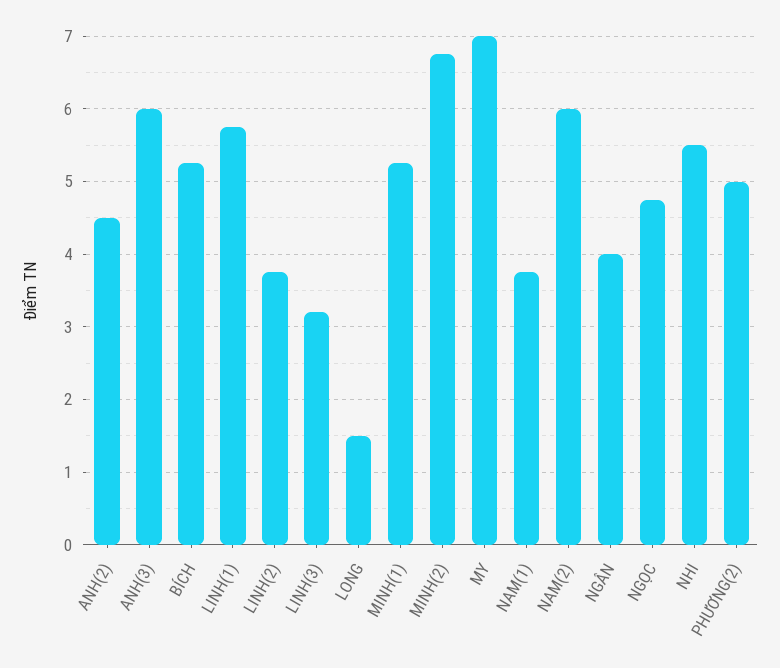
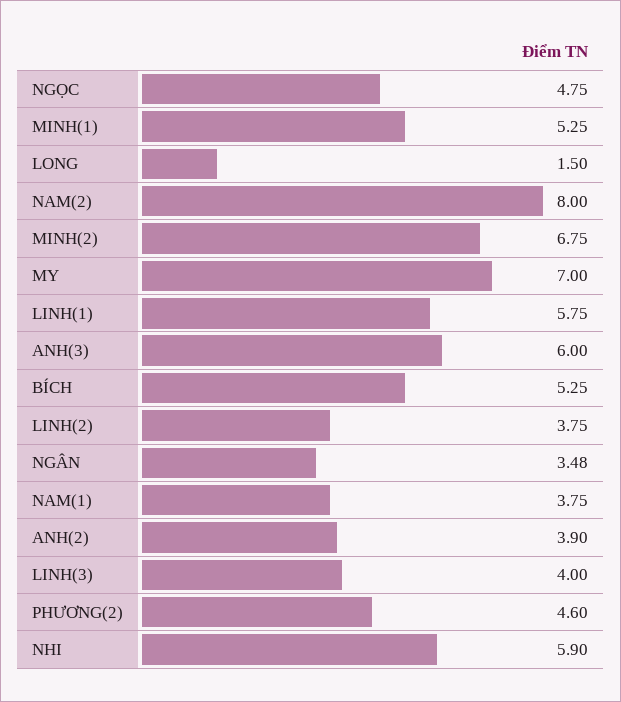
  {
-   "ANH(2)": 4.5,
+   "ANH(2)": 3.9,
    "ANH(3)": 6,
    "BÍCH": 5.25,
    "LINH(1)": 5.75,
    "LINH(2)": 3.75,
-   "LINH(3)": 3.2,
+   "LINH(3)": 4,
    "LONG": 1.5,
    "MINH(1)": 5.25,
    "MINH(2)": 6.75,
    "MY": 7,
    "NAM(1)": 3.75,
-   "NAM(2)": 6,
+   "NAM(2)": 8,
-   "NGÂN": 4,
+   "NGÂN": 3.48,
    "NGỌC": 4.75,
-   "NHI": 5.5,
+   "NHI": 5.9,
-   "PHƯƠNG(2)": 5
+   "PHƯƠNG(2)": 4.6
  }

